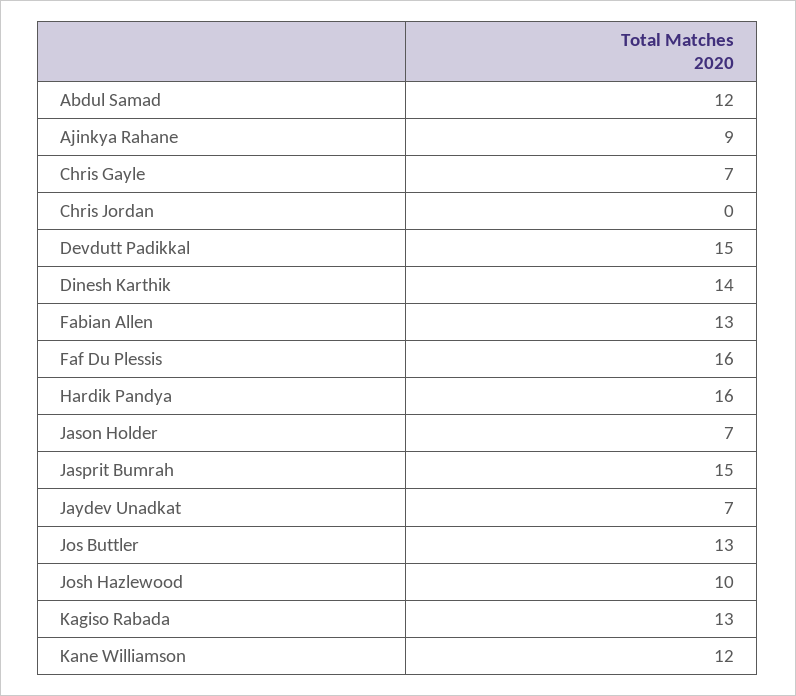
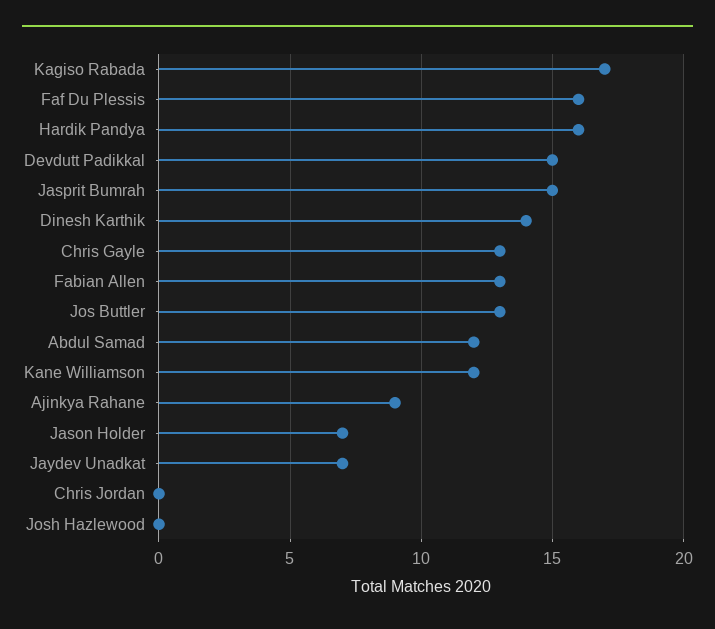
  {
    "Abdul Samad": 12,
    "Ajinkya Rahane": 9,
-   "Chris Gayle": 7,
+   "Chris Gayle": 13,
    "Chris Jordan": 0,
    "Devdutt Padikkal": 15,
    "Dinesh Karthik": 14,
    "Fabian Allen": 13,
    "Faf Du Plessis": 16,
    "Hardik Pandya": 16,
    "Jason Holder": 7,
    "Jasprit Bumrah": 15,
    "Jaydev Unadkat": 7,
    "Jos Buttler": 13,
-   "Josh Hazlewood": 10,
+   "Josh Hazlewood": 0,
-   "Kagiso Rabada": 13,
+   "Kagiso Rabada": 17,
    "Kane Williamson": 12
  }

